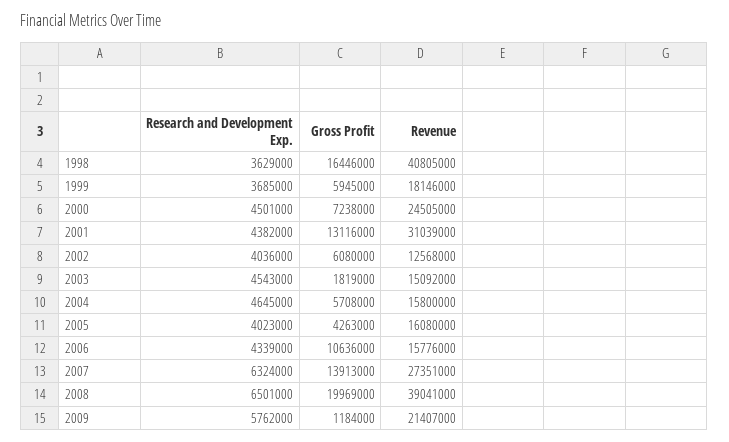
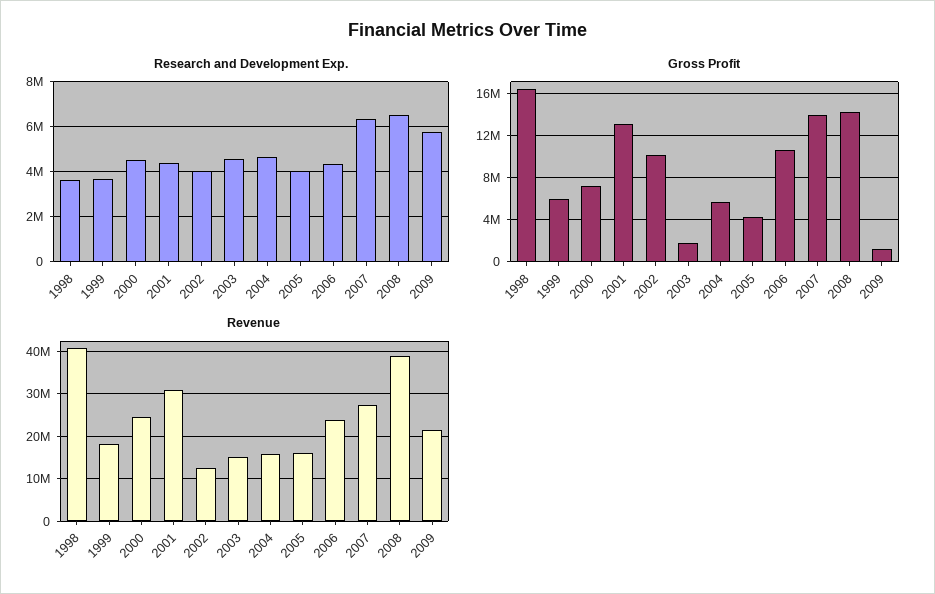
  {
    "Research and Development Exp.": {
      "1998": 3629000,
      "1999": 3685000,
      "2000": 4501000,
      "2001": 4382000,
      "2002": 4036000,
      "2003": 4543000,
      "2004": 4645000,
      "2005": 4023000,
      "2006": 4339000,
      "2007": 6324000,
      "2008": 6501000,
      "2009": 5762000
    },
    "Gross Profit": {
      "1998": 16446000,
      "1999": 5945000,
      "2000": 7238000,
      "2001": 13116000,
-     "2002": 6080000,
+     "2002": 10000000,
      "2003": 1819000,
      "2004": 5708000,
      "2005": 4263000,
      "2006": 10636000,
      "2007": 13913000,
-     "2008": 19969000,
+     "2008": 14000000,
      "2009": 1184000
    },
    "Revenue": {
      "1998": 40805000,
      "1999": 18146000,
      "2000": 24505000,
      "2001": 31039000,
      "2002": 12568000,
      "2003": 15092000,
      "2004": 15800000,
      "2005": 16080000,
-     "2006": 15776000,
+     "2006": 24000000,
      "2007": 27351000,
      "2008": 39041000,
      "2009": 21407000
    }
  }

